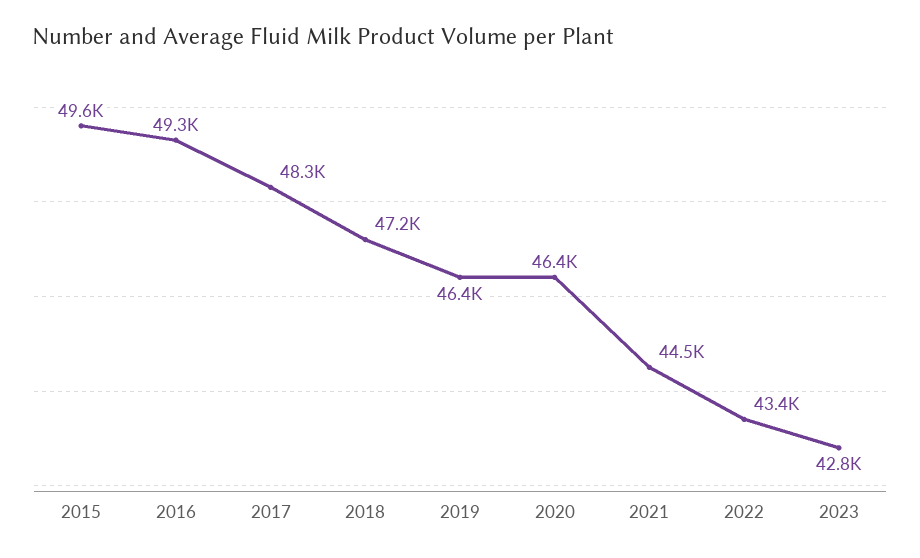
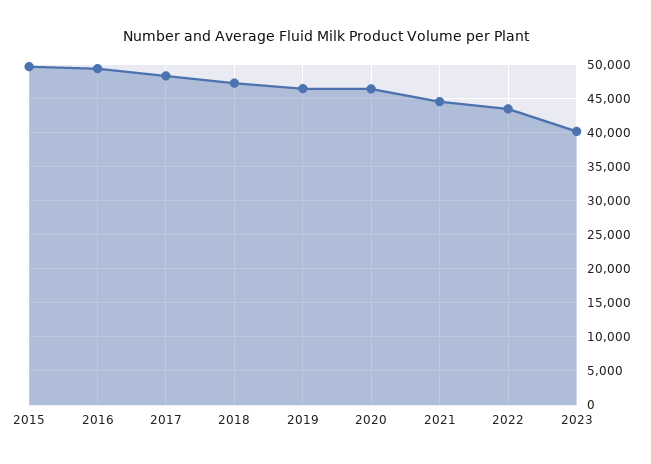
  {
    "2015": 49600,
    "2016": 49300,
    "2017": 48300,
    "2018": 47200,
    "2019": 46400,
    "2020": 46400,
    "2021": 44500,
    "2022": 43400,
-   "2023": 42800
+   "2023": 40000
  }

